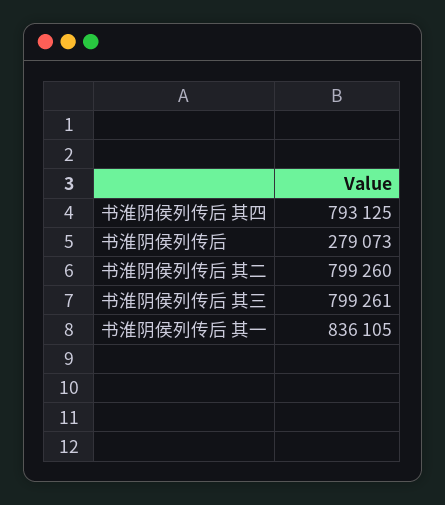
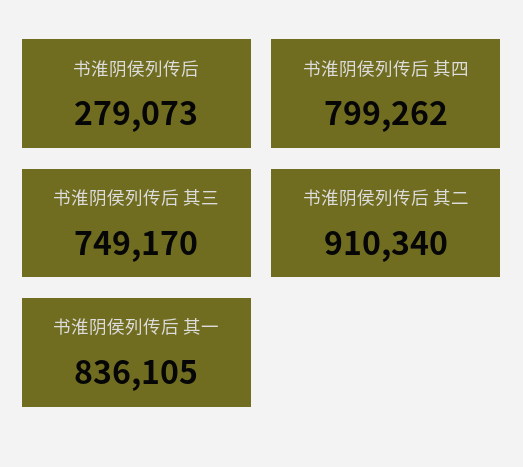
  {
-   "书淮阴侯列传后 其四": 793125,
+   "书淮阴侯列传后 其四": 799262,
    "书淮阴侯列传后": 279073,
-   "书淮阴侯列传后 其二": 799260,
+   "书淮阴侯列传后 其二": 910340,
-   "书淮阴侯列传后 其三": 799261,
+   "书淮阴侯列传后 其三": 749170,
    "书淮阴侯列传后 其一": 836105
  }

